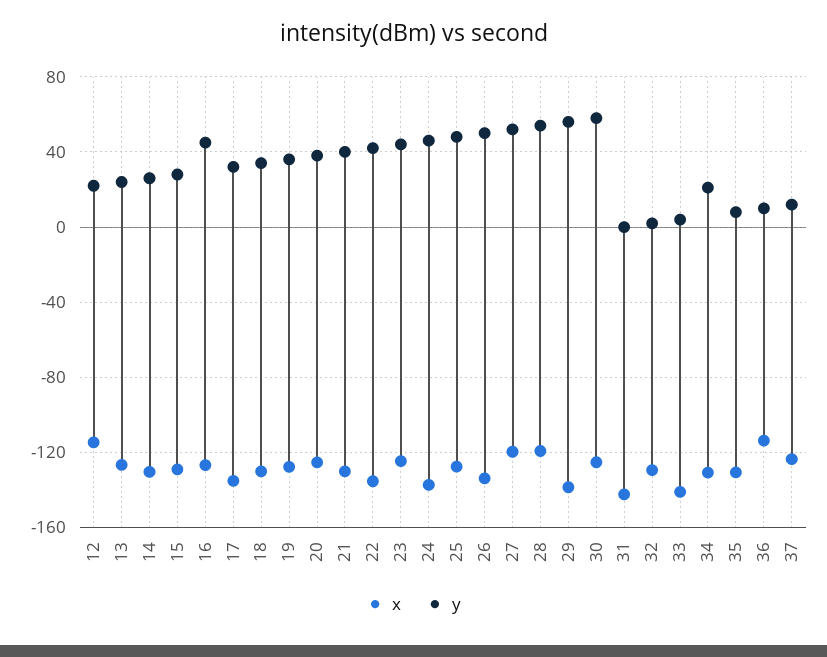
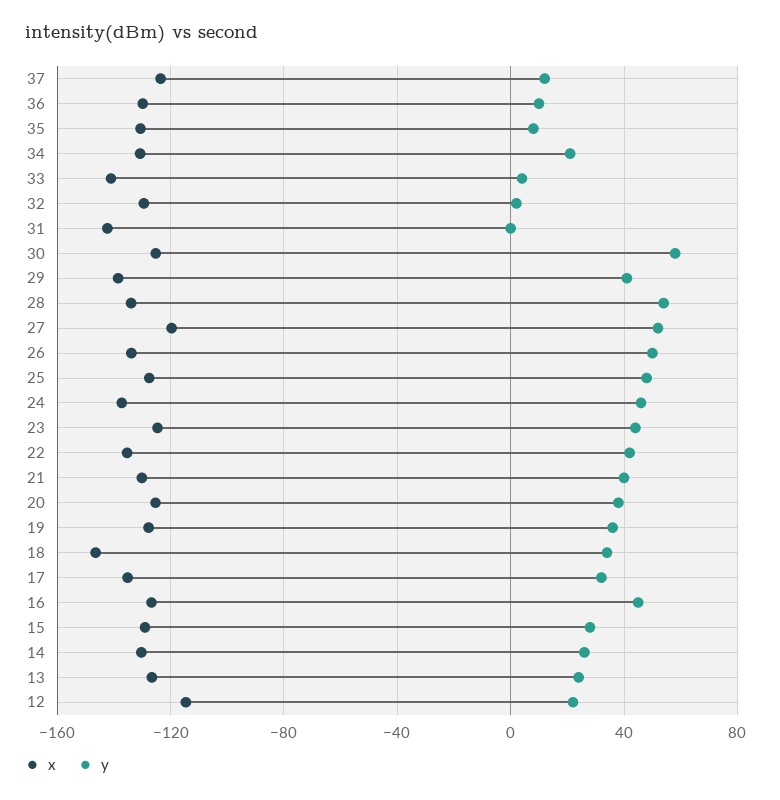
  {
    "x": {
      "12": -115,
      "13": -125,
      "14": -130,
      "15": -130,
      "16": -125,
      "17": -135,
-     "18": -130,
+     "18": -145,
      "19": -130,
      "20": -125,
      "21": -130,
      "22": -135,
      "23": -125,
      "24": -135,
      "25": -130,
      "26": -135,
      "27": -120,
-     "28": -120,
+     "28": -135,
      "29": -140,
      "30": -125,
      "31": -140,
      "32": -130,
      "33": -140,
      "34": -130,
      "35": -130,
-     "36": -115,
+     "36": -130,
      "37": -125
    },
    "y": {
      "12": 20,
      "13": 25,
      "14": 25,
      "15": 30,
      "16": 45,
      "17": 30,
      "18": 35,
      "19": 35,
      "20": 40,
      "21": 40,
      "22": 40,
      "23": 45,
      "24": 45,
      "25": 50,
      "26": 50,
      "27": 50,
      "28": 55,
-     "29": 55,
+     "29": 40,
      "30": 60,
      "31": 0,
      "32": 0,
      "33": 5,
      "34": 20,
      "35": 10,
      "36": 10,
      "37": 10
    }
  }

